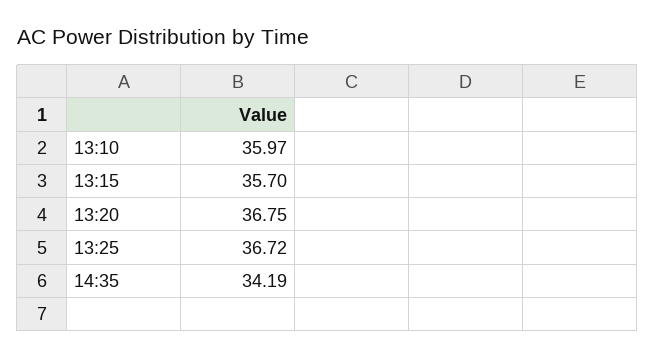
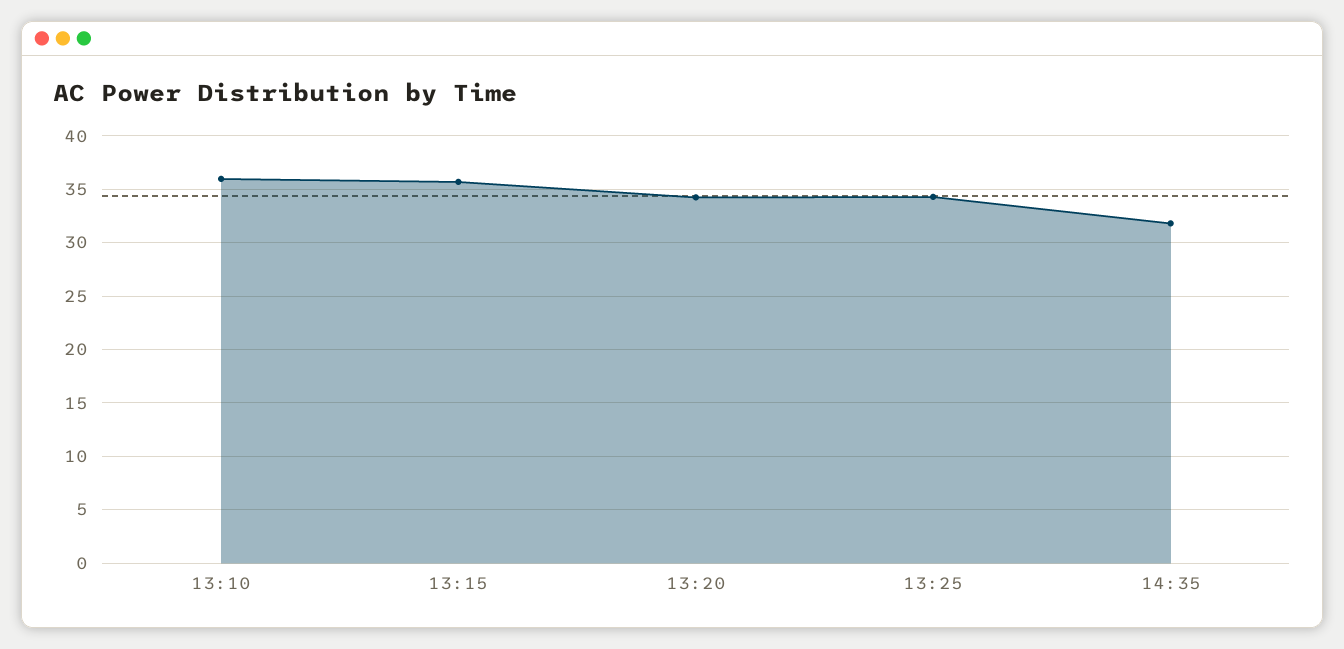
  {
    "13:10": 35.97,
    "13:15": 35.7,
-   "13:20": 36.75,
+   "13:20": 34,
-   "13:25": 36.72,
+   "13:25": 34,
-   "14:35": 34.19
+   "14:35": 32
  }

